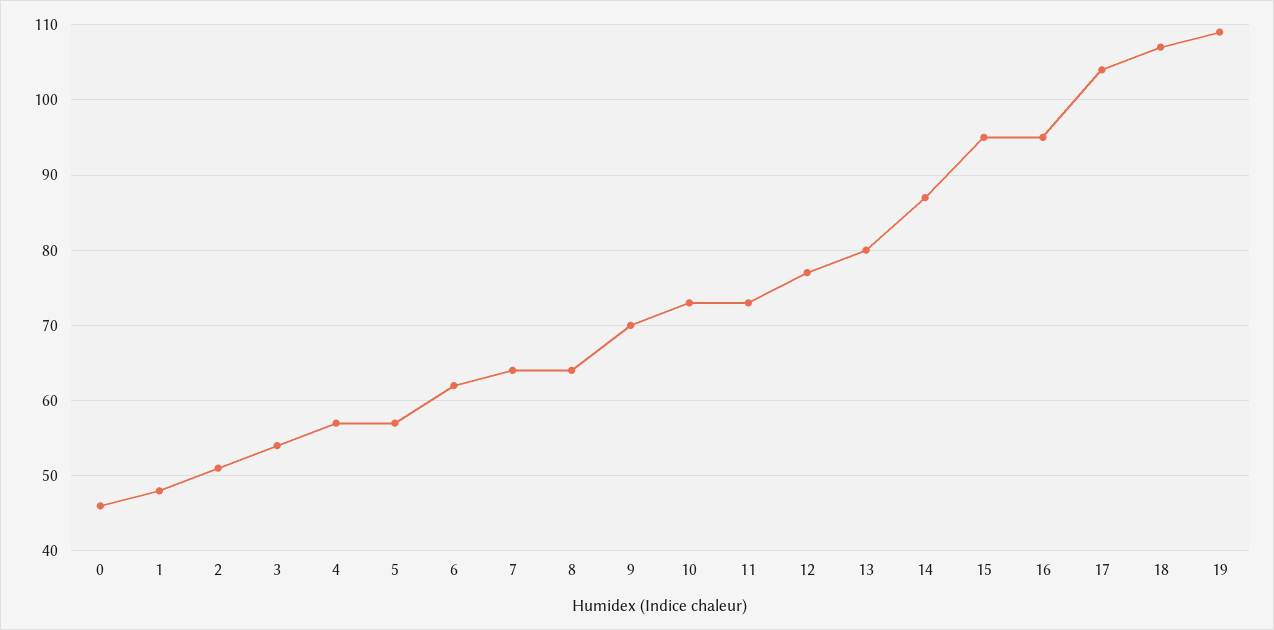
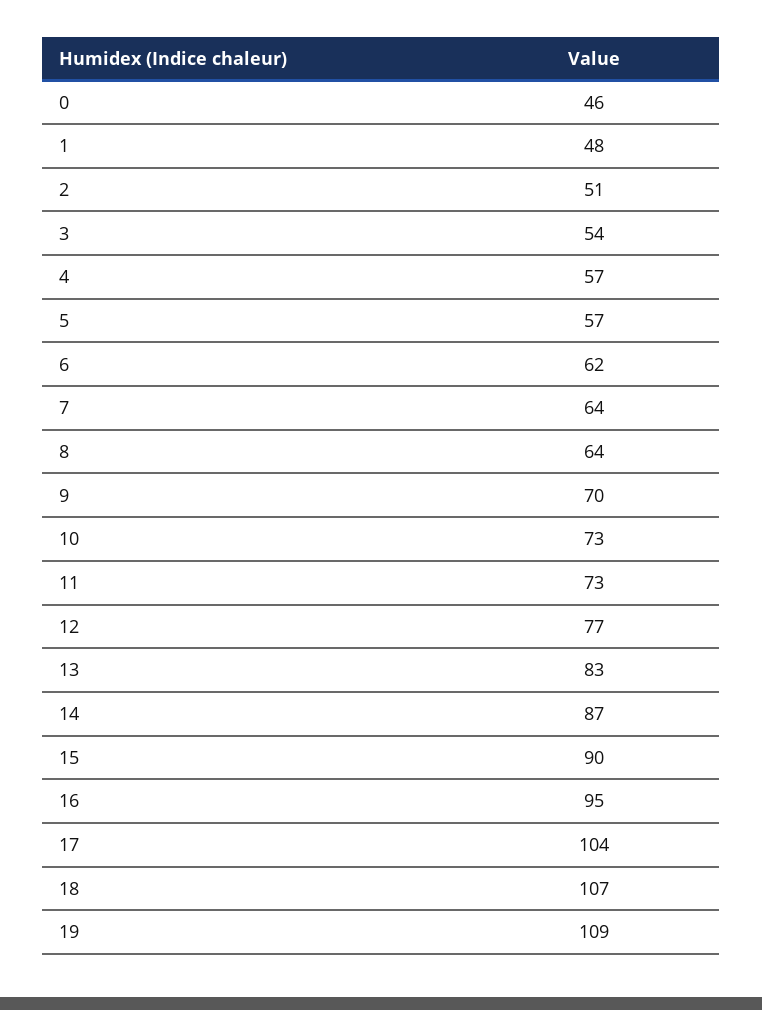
  {
    "0": 46,
    "1": 48,
    "2": 51,
    "3": 54,
    "4": 57,
    "5": 57,
    "6": 62,
    "7": 64,
    "8": 64,
    "9": 70,
    "10": 73,
    "11": 73,
    "12": 77,
-   "13": 80,
+   "13": 83,
    "14": 87,
-   "15": 95,
+   "15": 90,
    "16": 95,
    "17": 104,
    "18": 107,
    "19": 109
  }

